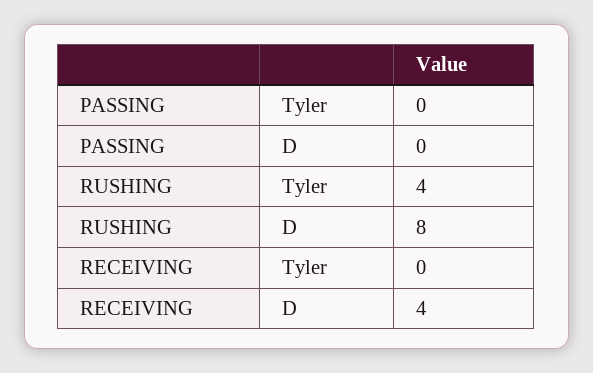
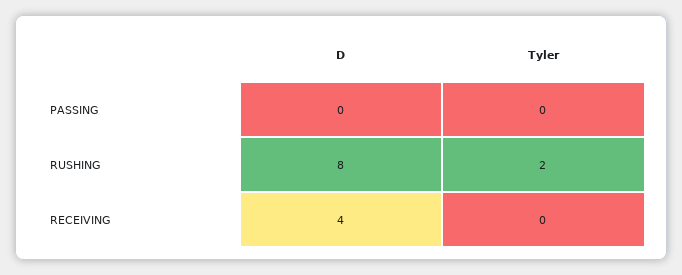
  {
    "PASSING": {
      "Tyler": 0,
      "D": 0
    },
    "RUSHING": {
-     "Tyler": 4,
+     "Tyler": 2,
      "D": 8
    },
    "RECEIVING": {
      "Tyler": 0,
      "D": 4
    }
  }

